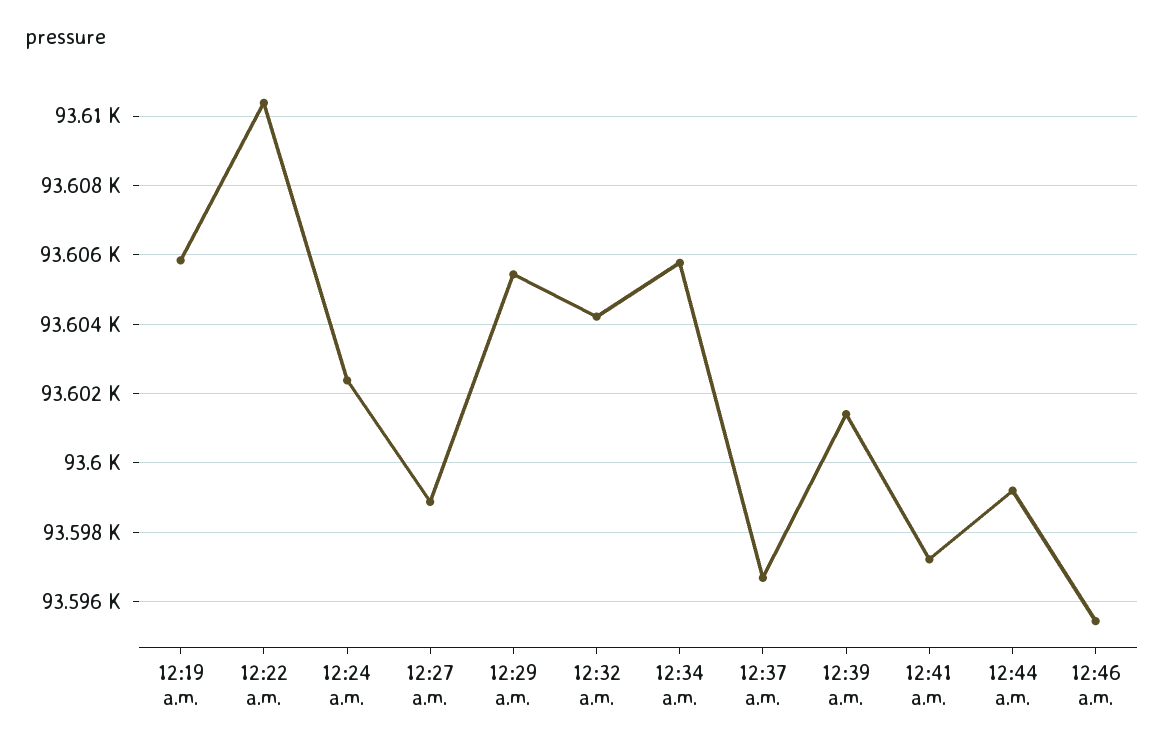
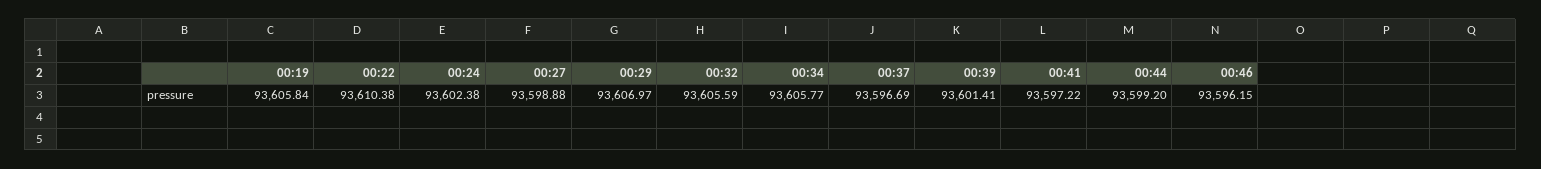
  {
    "12:19 a.m.": 93605.84,
    "12:22 a.m.": 93610.38,
    "12:24 a.m.": 93602.38,
    "12:27 a.m.": 93598.88,
-   "12:29 a.m.": 93605.4,
+   "12:29 a.m.": 93606.97,
-   "12:32 a.m.": 93604.2,
+   "12:32 a.m.": 93605.59,
    "12:34 a.m.": 93605.77,
    "12:37 a.m.": 93596.69,
    "12:39 a.m.": 93601.41,
    "12:41 a.m.": 93597.22,
    "12:44 a.m.": 93599.2,
-   "12:46 a.m.": 93595.4
+   "12:46 a.m.": 93596.15
  }

